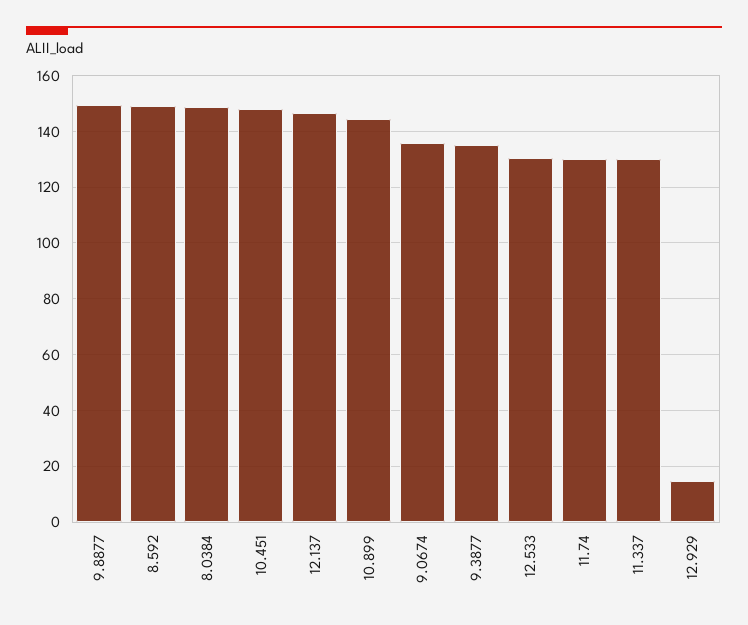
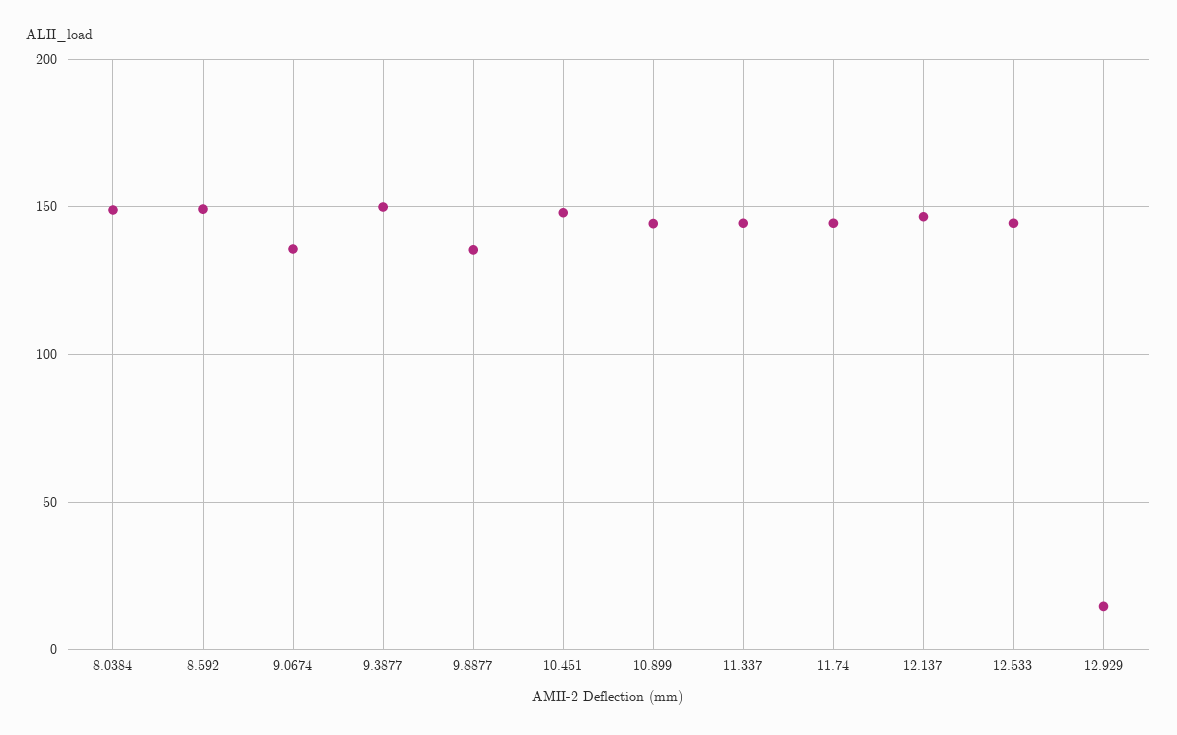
  {
-   "9.8877": 150,
+   "9.8877": 135,
    "8.592": 150,
    "8.0384": 150,
    "10.451": 147.5,
    "12.137": 147.5,
    "10.899": 145,
    "9.0674": 135,
-   "9.3877": 135,
+   "9.3877": 150,
-   "12.533": 130,
+   "12.533": 145,
-   "11.74": 130,
+   "11.74": 145,
-   "11.337": 130,
+   "11.337": 145,
    "12.929": 15
  }

